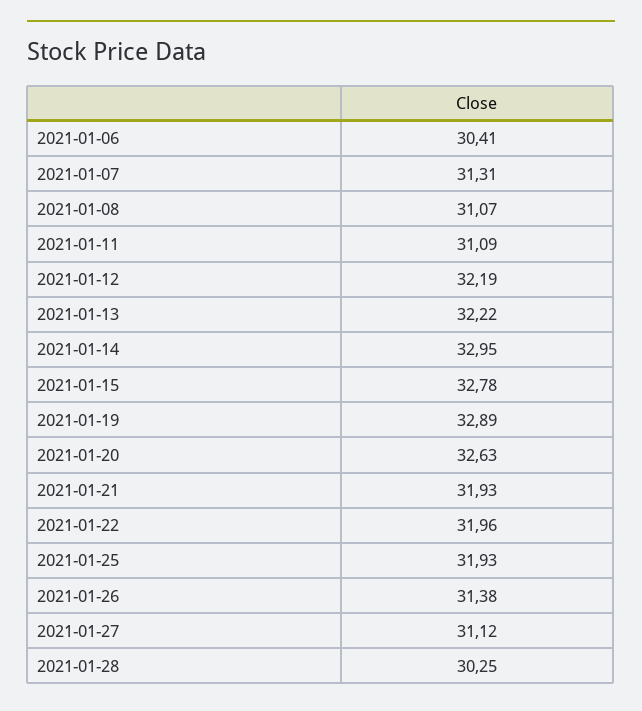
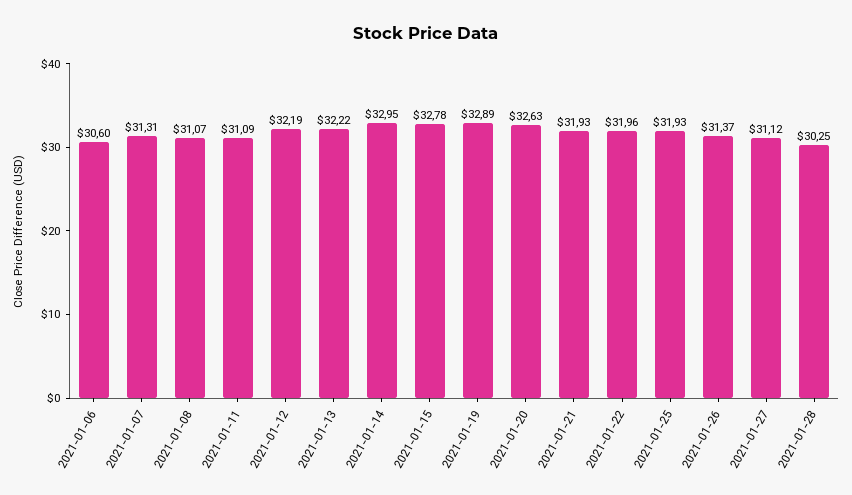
  {
-   "2021-01-06": 30.41,
+   "2021-01-06": 30.6,
    "2021-01-07": 31.31,
    "2021-01-08": 31.07,
    "2021-01-11": 31.09,
    "2021-01-12": 32.19,
    "2021-01-13": 32.22,
    "2021-01-14": 32.95,
    "2021-01-15": 32.78,
    "2021-01-19": 32.89,
    "2021-01-20": 32.63,
    "2021-01-21": 31.93,
    "2021-01-22": 31.96,
    "2021-01-25": 31.93,
-   "2021-01-26": 31.38,
+   "2021-01-26": 31.37,
    "2021-01-27": 31.12,
    "2021-01-28": 30.25
  }

